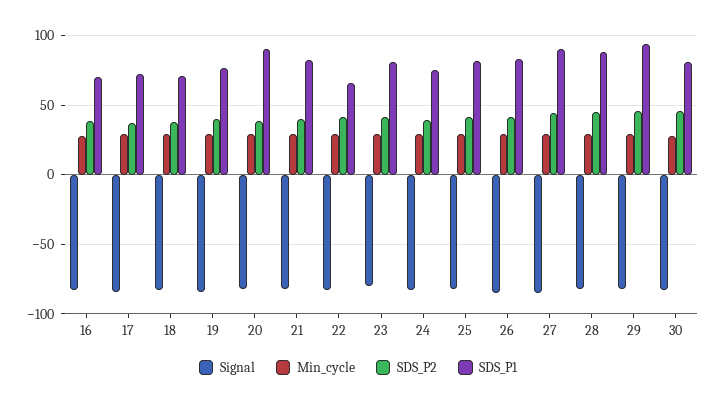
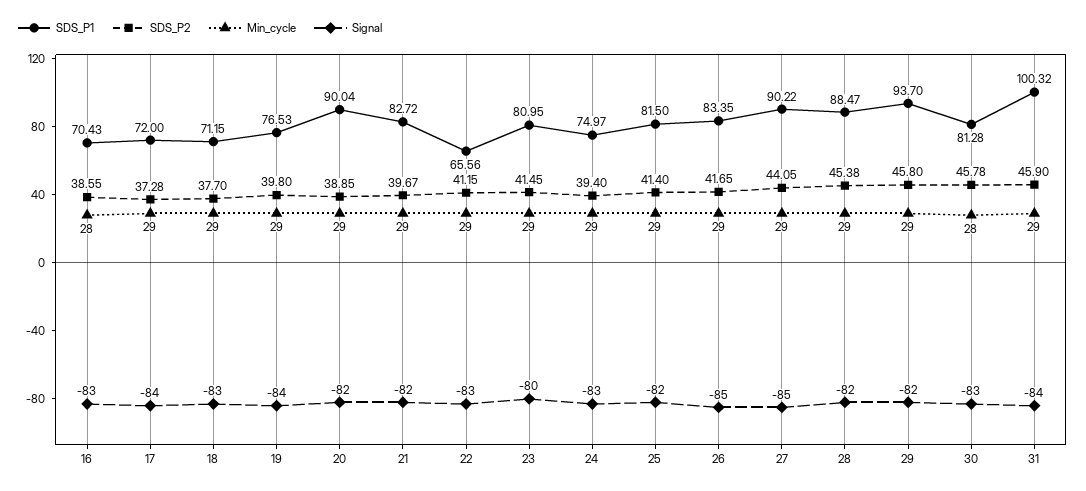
  {
    "Signal": {
      "16": -83,
      "17": -84,
      "18": -83,
      "19": -84,
      "20": -82,
      "21": -82,
      "22": -83,
      "23": -80,
      "24": -83,
      "25": -82,
      "26": -85,
      "27": -85,
      "28": -82,
      "29": -82,
-     "30": -83
+     "30": -83,
+     "31": -84
    },
    "Min_cycle": {
      "16": 28,
      "17": 29,
      "18": 29,
      "19": 29,
      "20": 29,
      "21": 29,
      "22": 29,
      "23": 29,
      "24": 29,
      "25": 29,
      "26": 29,
      "27": 29,
      "28": 29,
      "29": 29,
-     "30": 28
+     "30": 28,
+     "31": 29
    },
    "SDS_P2": {
      "16": 38.55,
      "17": 37.28,
      "18": 37.7,
      "19": 39.8,
      "20": 38.85,
      "21": 39.67,
      "22": 41.15,
      "23": 41.45,
      "24": 39.4,
      "25": 41.4,
      "26": 41.65,
      "27": 44.05,
      "28": 45.38,
      "29": 45.8,
-     "30": 45.78
+     "30": 45.78,
+     "31": 45.9
    },
    "SDS_P1": {
      "16": 70.43,
      "17": 72,
      "18": 71.15,
      "19": 76.53,
      "20": 90.04,
      "21": 82.72,
      "22": 65.56,
      "23": 80.95,
      "24": 74.97,
      "25": 81.5,
      "26": 83.35,
      "27": 90.22,
      "28": 88.47,
      "29": 93.7,
-     "30": 81.28
+     "30": 81.28,
+     "31": 100.32
    }
  }

